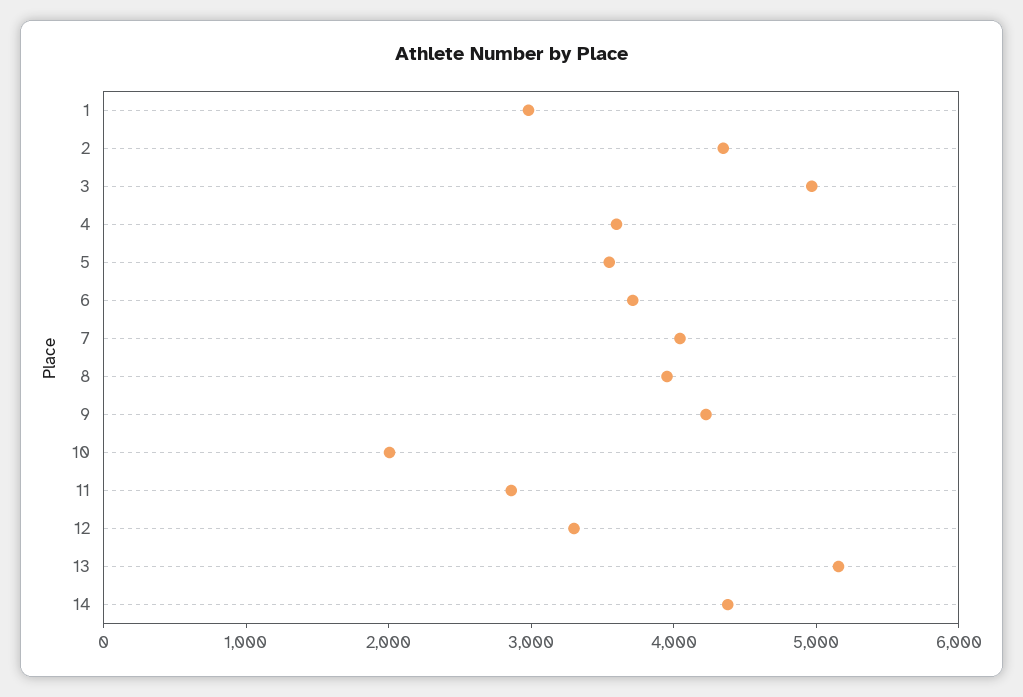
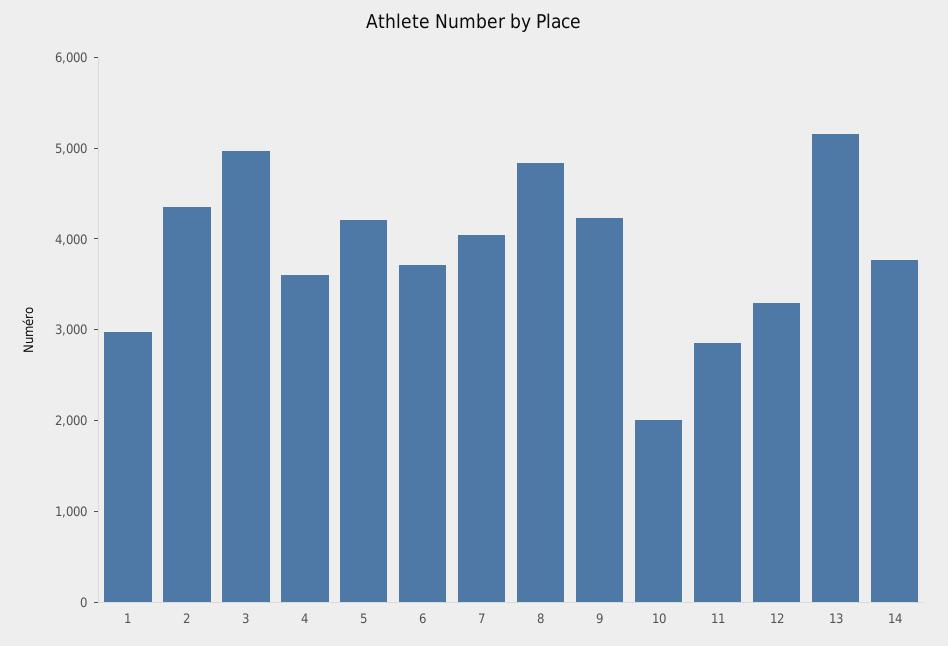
  {
    "1": 3000,
    "2": 4400,
    "3": 5000,
    "4": 3600,
-   "5": 3600,
+   "5": 4200,
    "6": 3800,
    "7": 4000,
-   "8": 4000,
+   "8": 4800,
    "9": 4200,
    "10": 2000,
    "11": 2800,
    "12": 3400,
    "13": 5200,
-   "14": 4400
+   "14": 3800
  }

